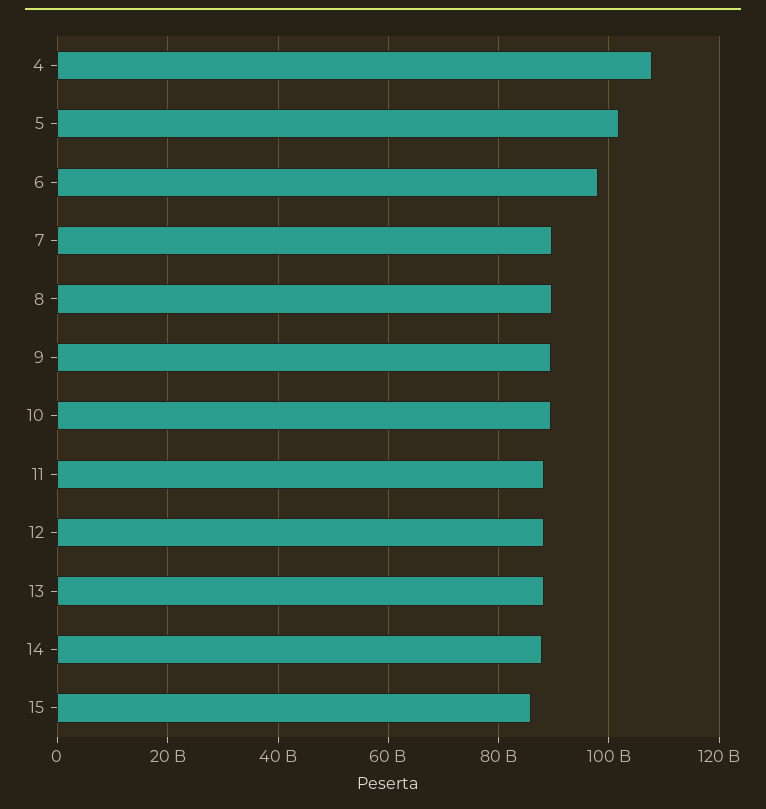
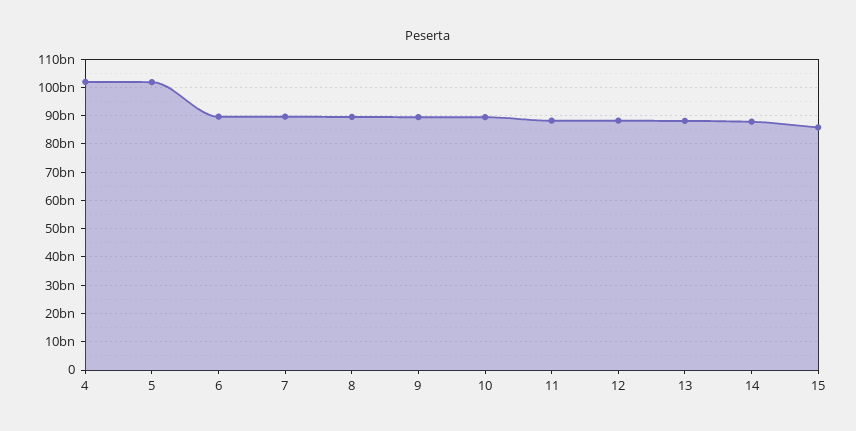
  {
-   "4": 108000000000,
+   "4": 102500000000,
    "5": 102000000000,
-   "6": 98000000000,
+   "6": 90000000000,
    "7": 90000000000,
    "8": 90000000000,
    "9": 90000000000,
    "10": 90000000000,
    "11": 88000000000,
    "12": 88000000000,
    "13": 88000000000,
    "14": 88000000000,
    "15": 86000000000
  }

